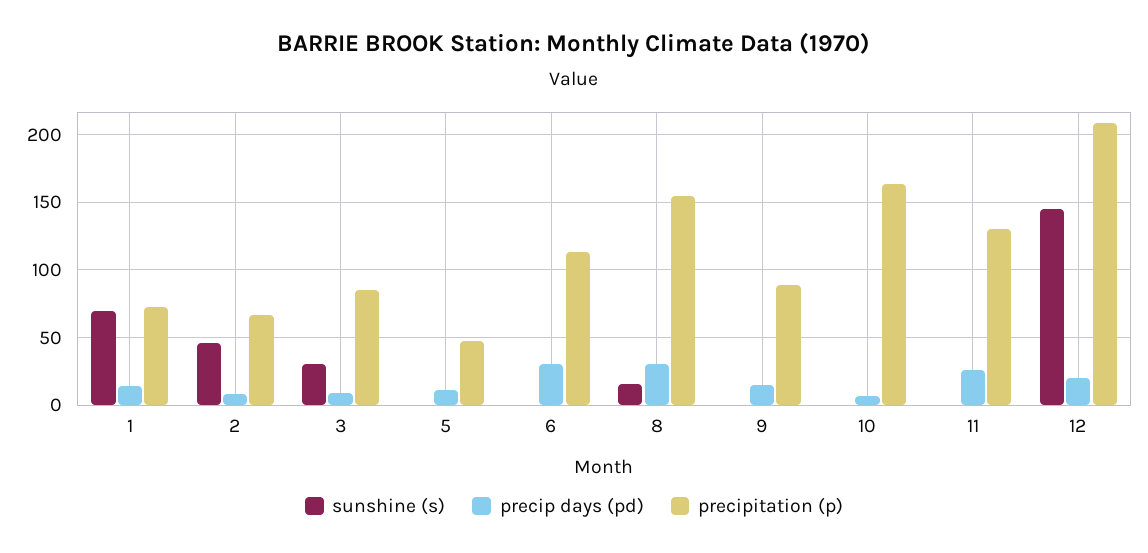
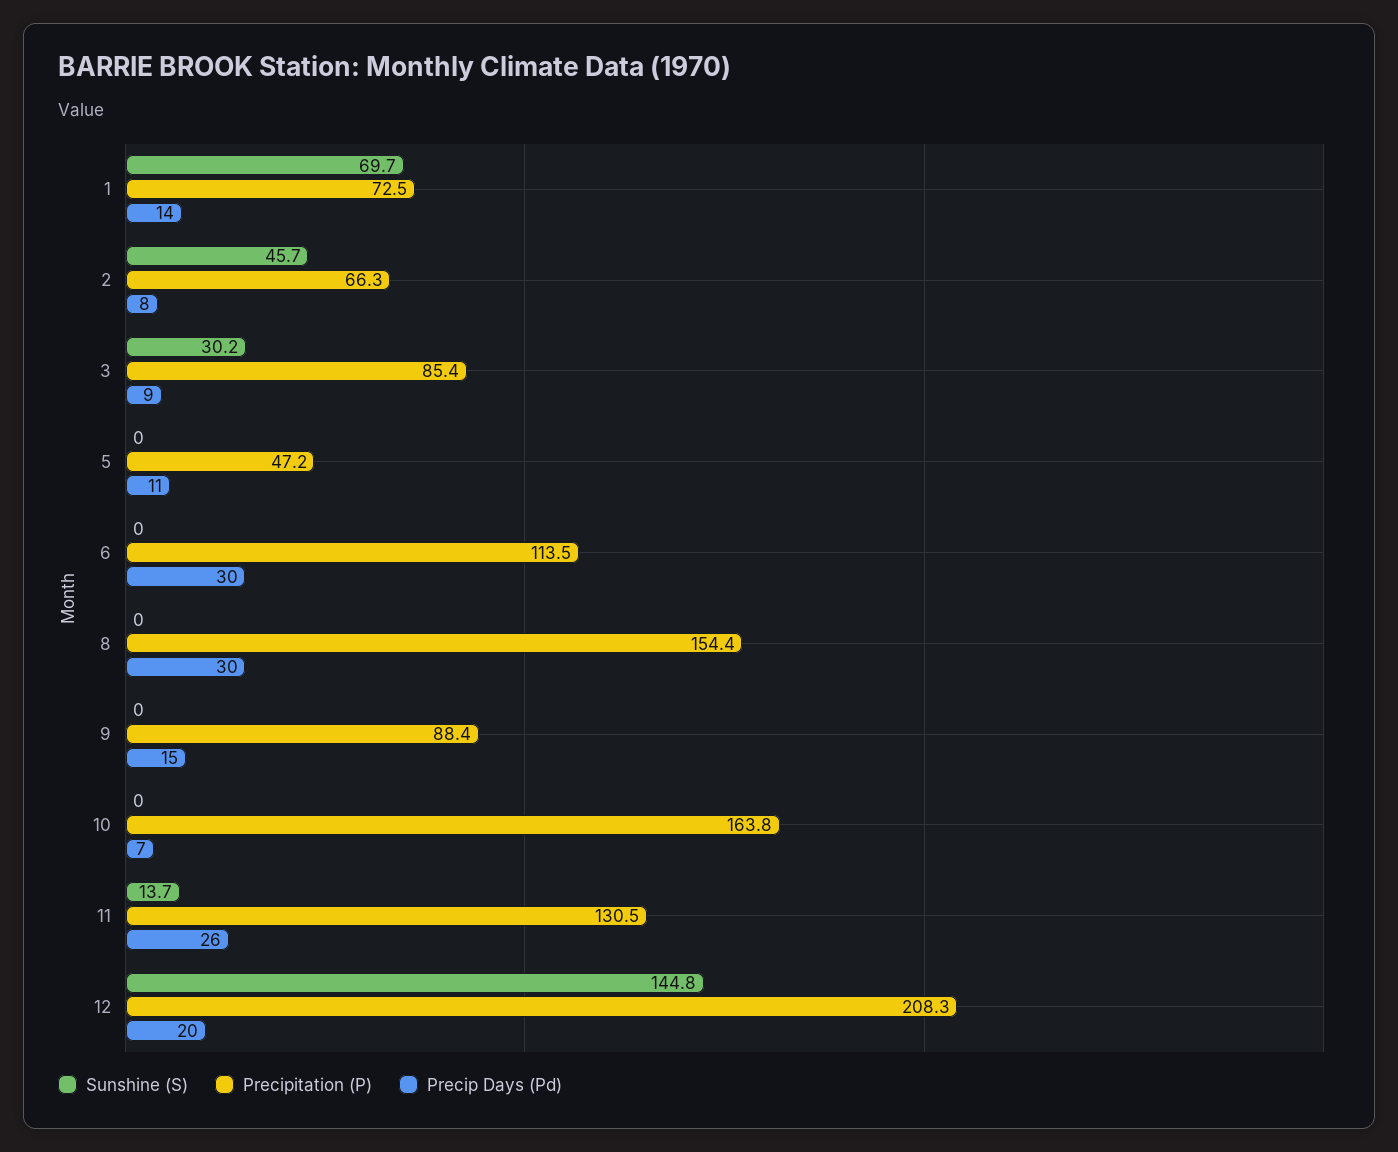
  {
    "sunshine (s)": {
      "1": 69.7,
      "2": 45.7,
      "3": 30.2,
      "5": 0,
      "6": 0,
-     "8": 15,
+     "8": 0,
      "9": 0,
      "10": 0,
-     "11": 0,
+     "11": 13.7,
      "12": 144.8
    },
    "precip days (pd)": {
      "1": 14,
      "2": 8,
      "3": 9,
      "5": 11,
      "6": 30,
      "8": 30,
      "9": 15,
      "10": 7,
      "11": 26,
      "12": 20
    },
    "precipitation (p)": {
      "1": 72.5,
      "2": 66.3,
      "3": 85.4,
      "5": 47.2,
      "6": 113.5,
      "8": 154.4,
      "9": 88.4,
      "10": 163.8,
      "11": 130.5,
      "12": 208.3
    }
  }

